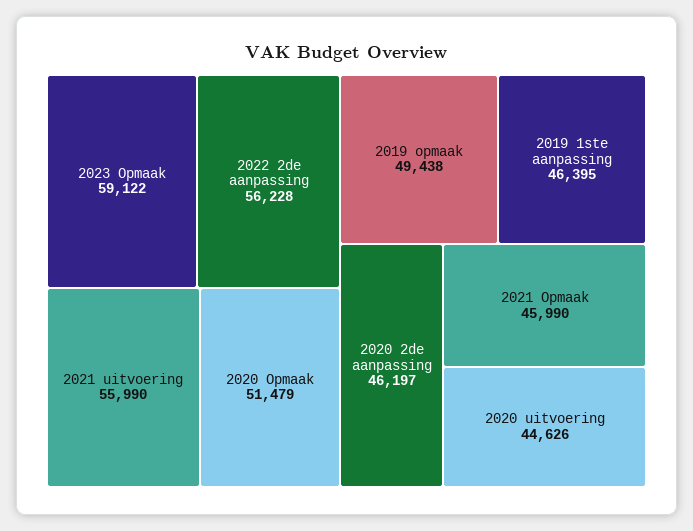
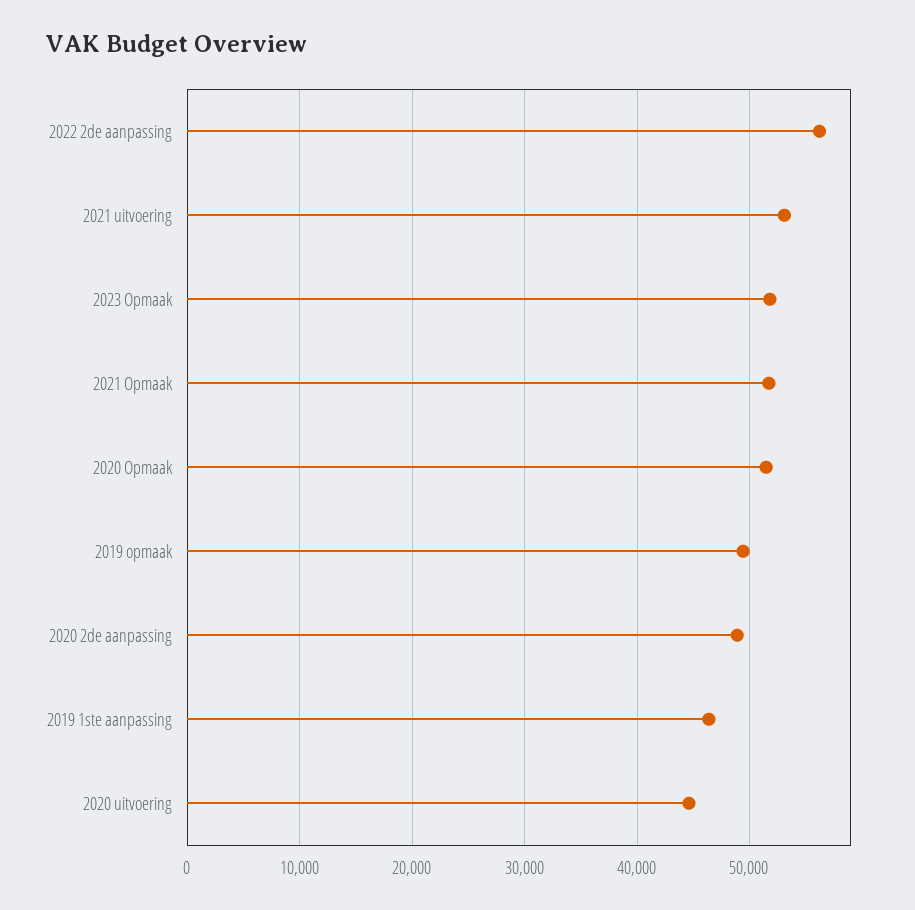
  {
-   "2023 Opmaak": 59122,
+   "2023 Opmaak": 52000,
    "2022 2de aanpassing": 56228,
-   "2021 uitvoering": 55990,
+   "2021 uitvoering": 53000,
    "2020 Opmaak": 51479,
    "2019 opmaak": 49438,
    "2019 1ste aanpassing": 46395,
-   "2020 2de aanpassing": 46197,
+   "2020 2de aanpassing": 49000,
-   "2021 Opmaak": 45990,
+   "2021 Opmaak": 52000,
    "2020 uitvoering": 44626
  }

